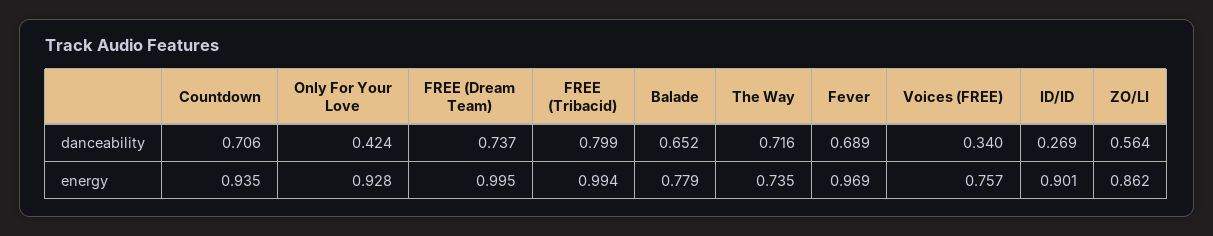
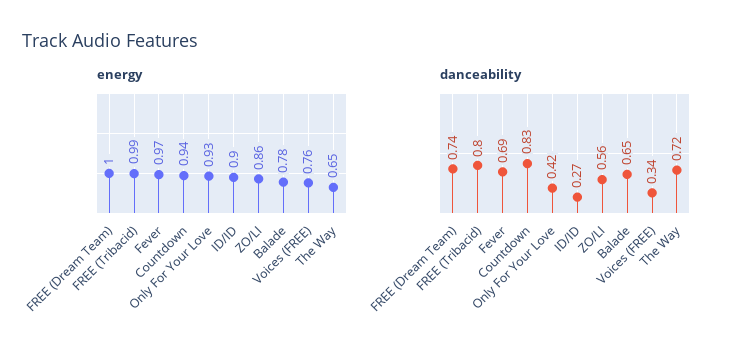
  {
    "danceability": {
-     "Countdown": 0.706,
+     "Countdown": 0.83,
      "Only For Your Love": 0.424,
      "FREE (Dream Team)": 0.737,
      "FREE (Tribacid)": 0.799,
      "Balade": 0.652,
      "The Way": 0.716,
      "Fever": 0.689,
      "Voices (FREE)": 0.34,
      "ID/ID": 0.269,
      "ZO/LI": 0.564
    },
    "energy": {
      "Countdown": 0.935,
      "Only For Your Love": 0.928,
      "FREE (Dream Team)": 0.995,
      "FREE (Tribacid)": 0.994,
      "Balade": 0.779,
-     "The Way": 0.735,
+     "The Way": 0.65,
      "Fever": 0.969,
      "Voices (FREE)": 0.757,
      "ID/ID": 0.901,
      "ZO/LI": 0.862
    }
  }

